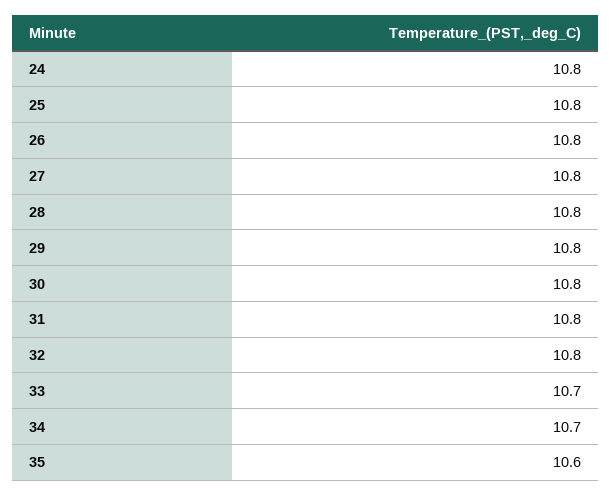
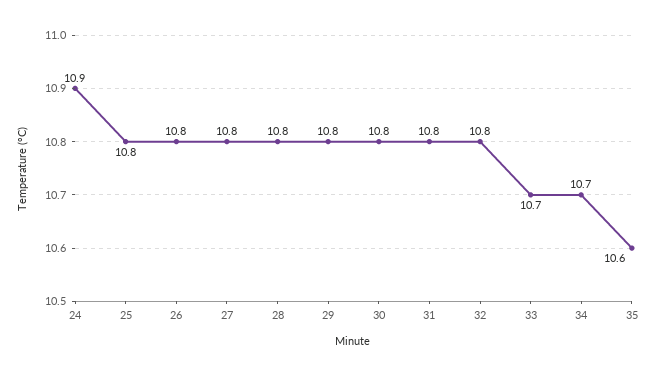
  {
-   "24": 10.8,
+   "24": 10.9,
    "25": 10.8,
    "26": 10.8,
    "27": 10.8,
    "28": 10.8,
    "29": 10.8,
    "30": 10.8,
    "31": 10.8,
    "32": 10.8,
    "33": 10.7,
    "34": 10.7,
    "35": 10.6
  }

